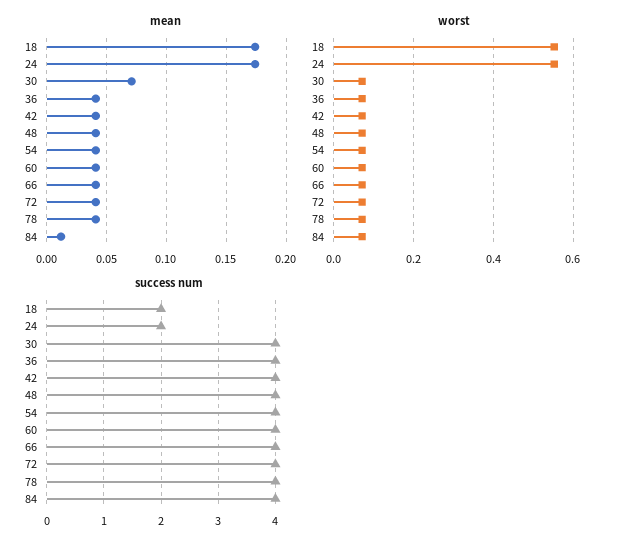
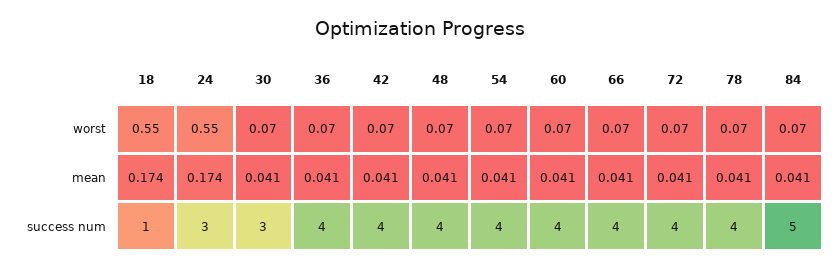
  {
    "mean": {
      "18": 0.174,
      "24": 0.174,
-     "30": 0.07,
+     "30": 0.041,
      "36": 0.041,
      "42": 0.041,
      "48": 0.041,
      "54": 0.041,
      "60": 0.041,
      "66": 0.041,
      "72": 0.041,
      "78": 0.041,
-     "84": 0.01
+     "84": 0.041
    },
    "worst": {
      "18": 0.55,
      "24": 0.55,
      "30": 0.07,
      "36": 0.07,
      "42": 0.07,
      "48": 0.07,
      "54": 0.07,
      "60": 0.07,
      "66": 0.07,
      "72": 0.07,
      "78": 0.07,
      "84": 0.07
    },
    "success num": {
-     "18": 2,
+     "18": 1,
-     "24": 2,
+     "24": 3,
-     "30": 4,
+     "30": 3,
      "36": 4,
      "42": 4,
      "48": 4,
      "54": 4,
      "60": 4,
      "66": 4,
      "72": 4,
      "78": 4,
-     "84": 4
+     "84": 5
    }
  }

